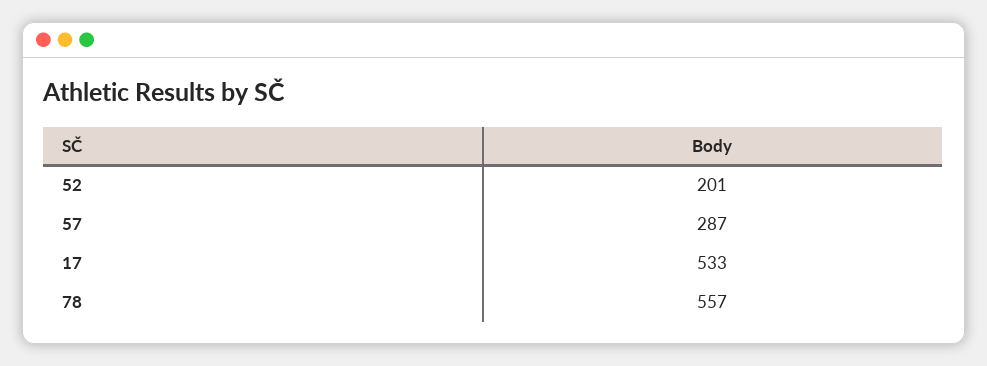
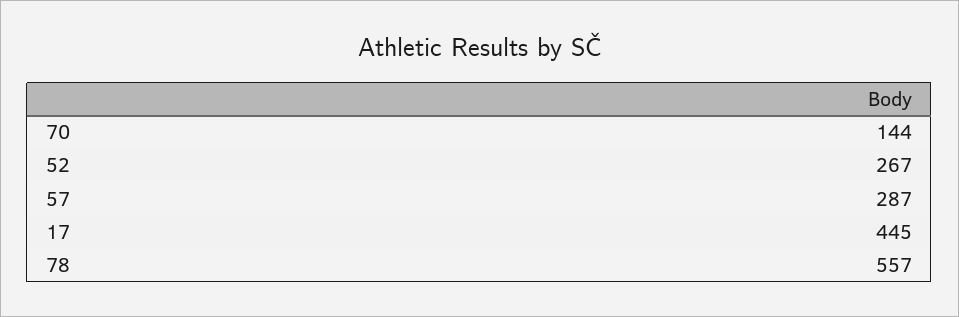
  {
-   "52": 201,
+   "52": 267,
    "57": 287,
-   "17": 533,
+   "17": 445,
-   "78": 557
+   "78": 557,
+   "70": 144
  }

